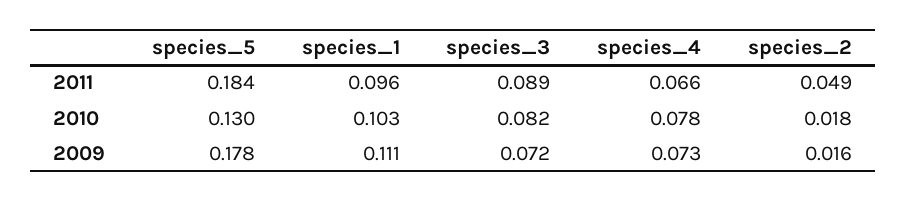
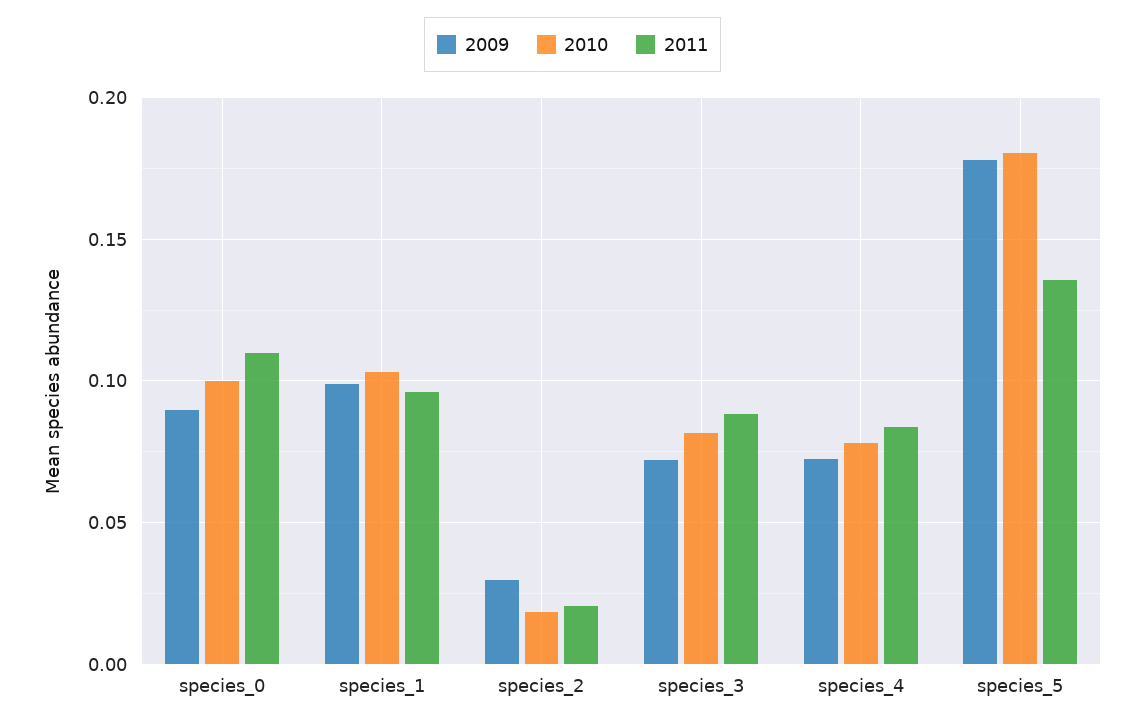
  {
    "2011": {
-     "species_5": 0.184,
+     "species_5": 0.135,
      "species_1": 0.096,
      "species_3": 0.089,
-     "species_4": 0.066,
+     "species_4": 0.085,
-     "species_2": 0.049
+     "species_2": 0.02,
+     "species_0": 0.11
    },
    "2010": {
-     "species_5": 0.13,
+     "species_5": 0.18,
      "species_1": 0.103,
      "species_3": 0.082,
      "species_4": 0.078,
-     "species_2": 0.018
+     "species_2": 0.018,
+     "species_0": 0.1
    },
    "2009": {
      "species_5": 0.178,
-     "species_1": 0.111,
+     "species_1": 0.1,
      "species_3": 0.072,
      "species_4": 0.073,
-     "species_2": 0.016
+     "species_2": 0.03,
+     "species_0": 0.09
    }
  }

